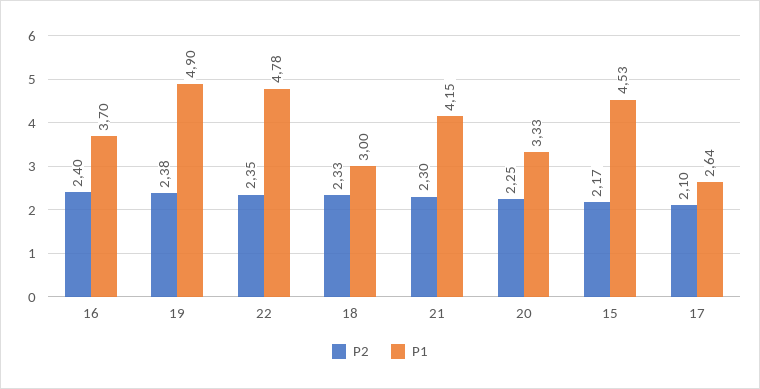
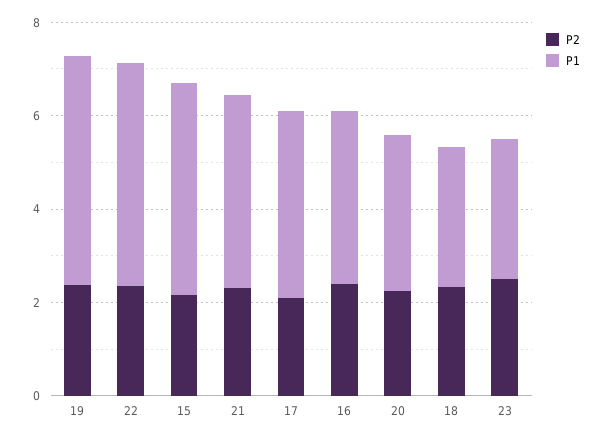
  {
    "P2": {
      "16": 2.4,
      "19": 2.38,
      "22": 2.35,
      "18": 2.33,
      "21": 2.3,
      "20": 2.25,
      "15": 2.17,
-     "17": 2.1
+     "17": 2.1,
+     "23": 2.5
    },
    "P1": {
      "16": 3.7,
      "19": 4.9,
      "22": 4.78,
      "18": 3,
      "21": 4.15,
      "20": 3.33,
      "15": 4.53,
-     "17": 2.64
+     "17": 4,
+     "23": 3
    }
  }

